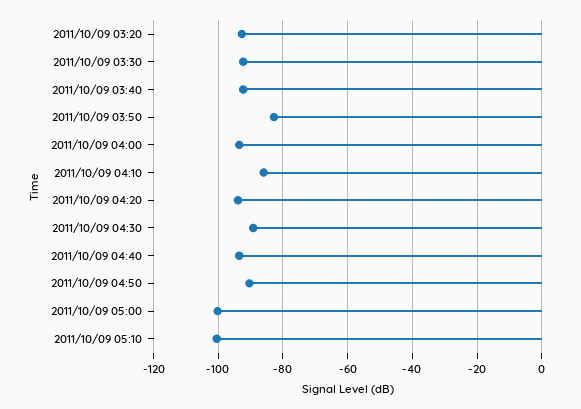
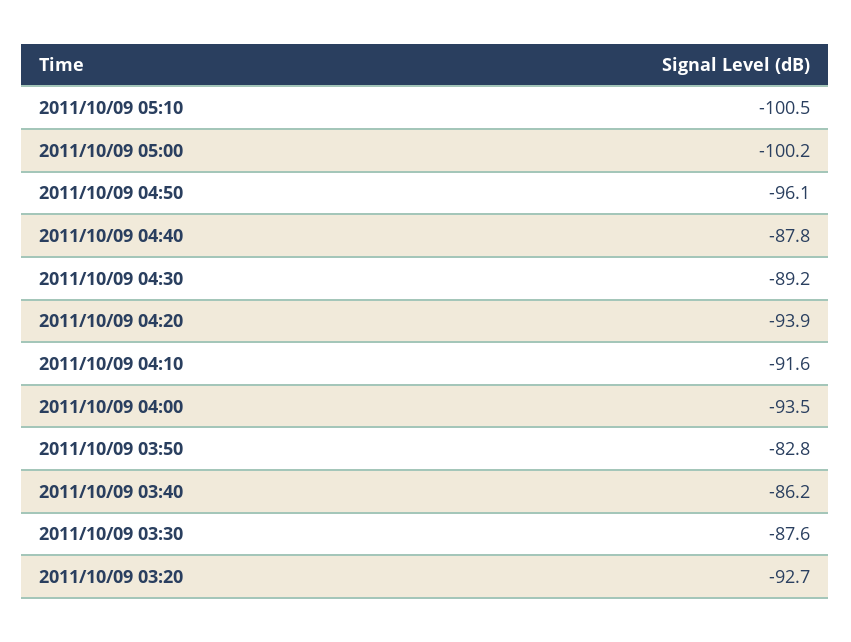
  {
    "2011/10/09 03:20": -92.7,
-   "2011/10/09 03:30": -92,
+   "2011/10/09 03:30": -87.6,
-   "2011/10/09 03:40": -92,
+   "2011/10/09 03:40": -86.2,
    "2011/10/09 03:50": -82.8,
    "2011/10/09 04:00": -93.5,
-   "2011/10/09 04:10": -86,
+   "2011/10/09 04:10": -91.6,
    "2011/10/09 04:20": -93.9,
    "2011/10/09 04:30": -89.2,
-   "2011/10/09 04:40": -94,
+   "2011/10/09 04:40": -87.8,
-   "2011/10/09 04:50": -90,
+   "2011/10/09 04:50": -96.1,
    "2011/10/09 05:00": -100.2,
    "2011/10/09 05:10": -100.5
  }

